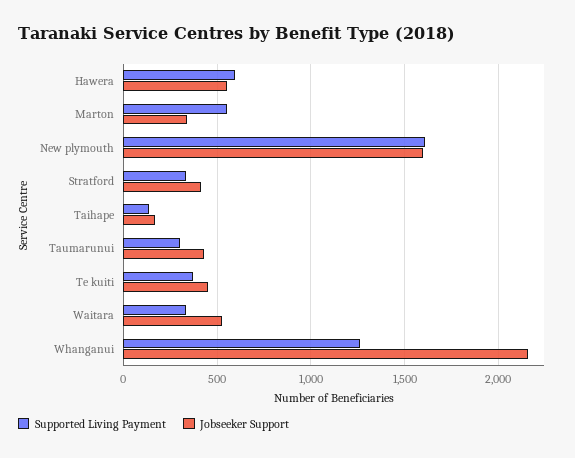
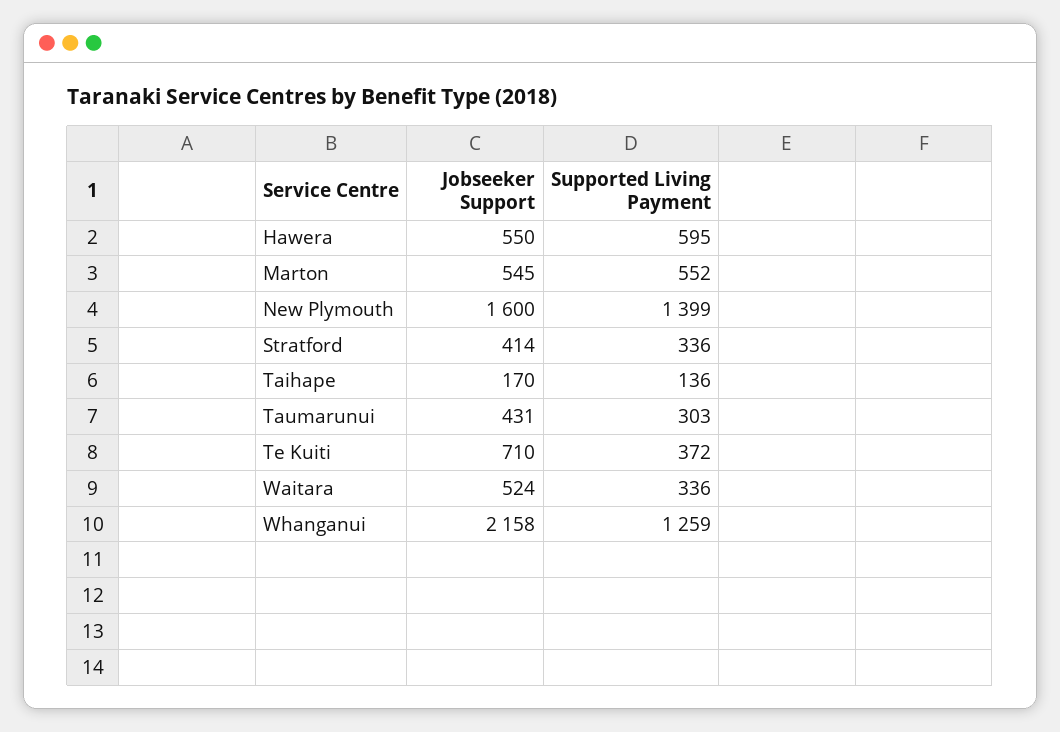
  {
    "Supported Living Payment": {
      "Hawera": 595,
      "Marton": 552,
-     "New plymouth": 1600,
+     "New plymouth": 1399,
      "Stratford": 336,
      "Taihape": 136,
      "Taumarunui": 303,
      "Te kuiti": 372,
      "Waitara": 336,
      "Whanganui": 1259
    },
    "Jobseeker Support": {
      "Hawera": 550,
-     "Marton": 350,
+     "Marton": 545,
      "New plymouth": 1600,
      "Stratford": 414,
      "Taihape": 170,
      "Taumarunui": 431,
-     "Te kuiti": 450,
+     "Te kuiti": 710,
      "Waitara": 524,
      "Whanganui": 2158
    }
  }

